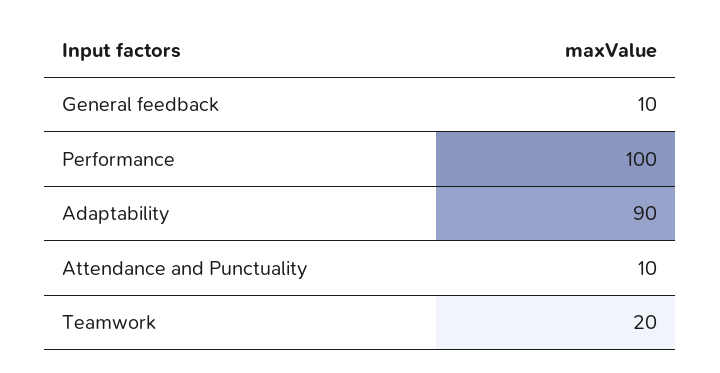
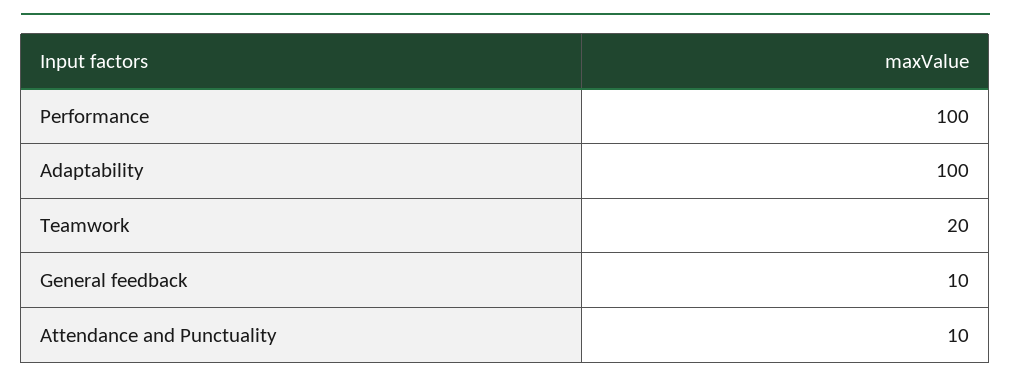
  {
    "General feedback": 10,
    "Performance": 100,
-   "Adaptability": 90,
+   "Adaptability": 100,
    "Attendance and Punctuality": 10,
    "Teamwork": 20
  }

